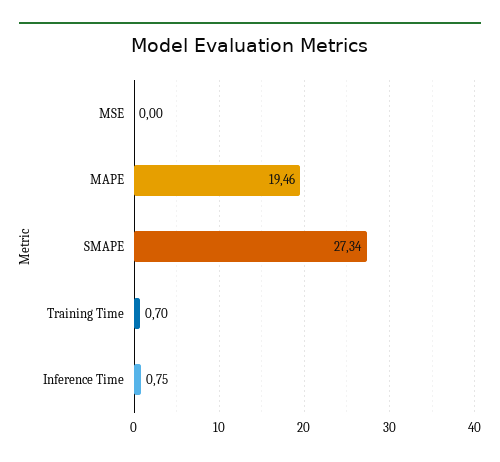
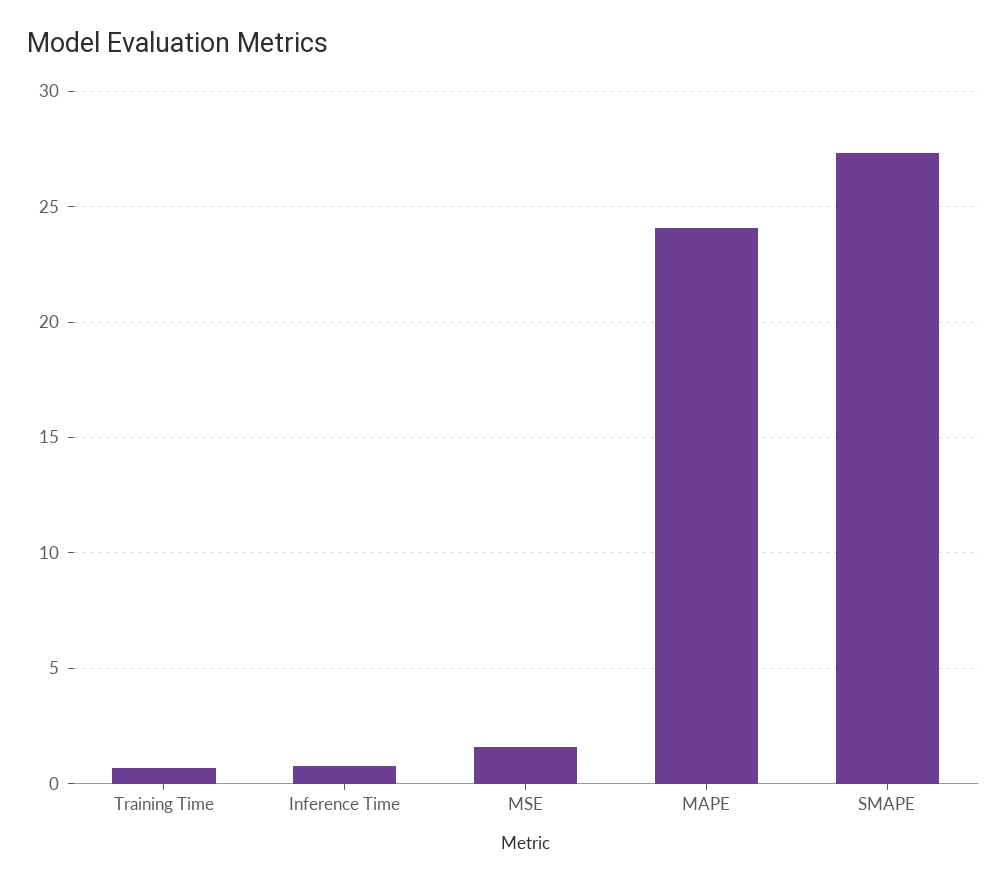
  {
-   "MSE": 0,
+   "MSE": 1.5,
-   "MAPE": 19.46,
+   "MAPE": 24,
    "SMAPE": 27.34,
    "Training Time": 0.7,
    "Inference Time": 0.75
  }

